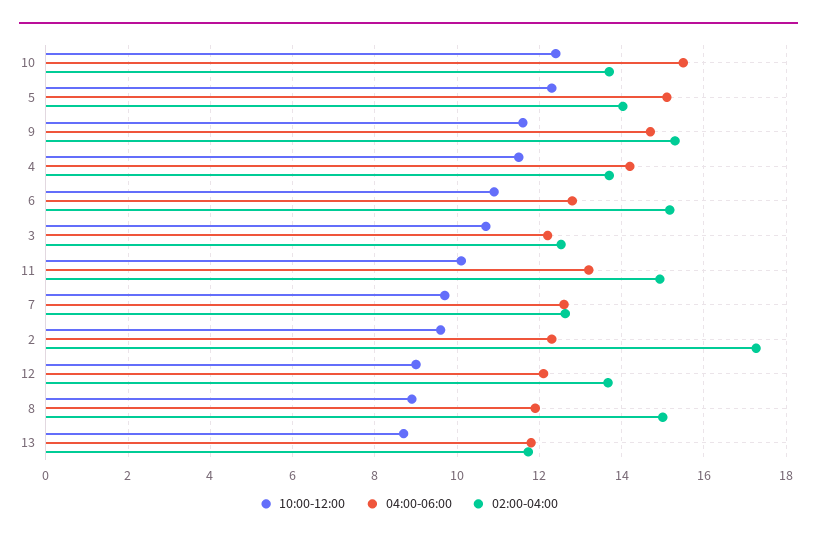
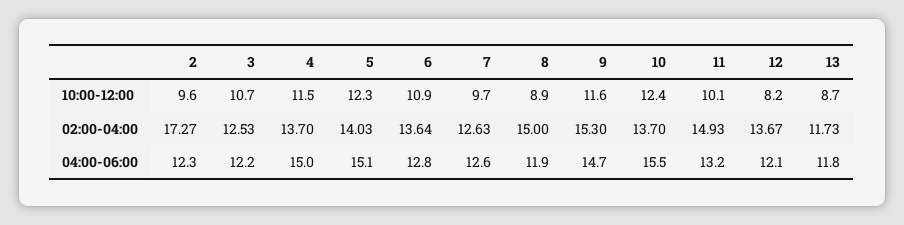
  {
    "10:00-12:00": {
      "10": 12.4,
      "5": 12.3,
      "9": 11.6,
      "4": 11.5,
      "6": 10.9,
      "3": 10.7,
      "11": 10.1,
      "7": 9.7,
      "2": 9.6,
-     "12": 9,
+     "12": 8.2,
      "8": 8.9,
      "13": 8.7
    },
    "04:00-06:00": {
      "10": 15.5,
      "5": 15.1,
      "9": 14.7,
-     "4": 14.2,
+     "4": 15,
      "6": 12.8,
      "3": 12.2,
      "11": 13.2,
      "7": 12.6,
      "2": 12.3,
      "12": 12.1,
      "8": 11.9,
      "13": 11.8
    },
    "02:00-04:00": {
      "10": 13.7,
      "5": 14.03,
      "9": 15.3,
      "4": 13.7,
-     "6": 15.2,
+     "6": 13.64,
      "3": 12.53,
      "11": 14.93,
      "7": 12.63,
      "2": 17.27,
      "12": 13.67,
      "8": 15,
      "13": 11.73
    }
  }

